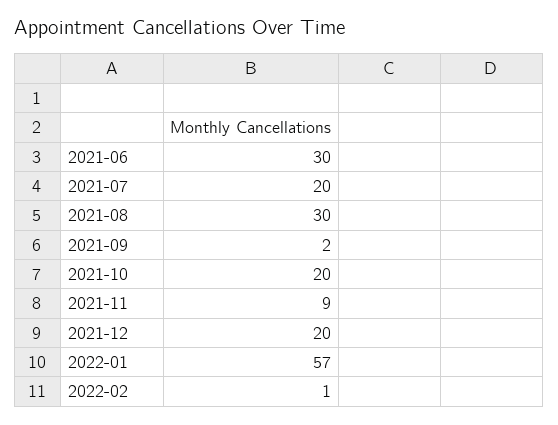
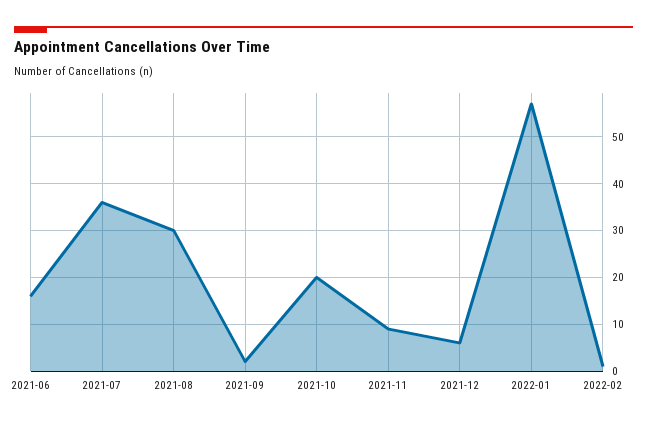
  {
-   "2021-06": 30,
+   "2021-06": 15,
-   "2021-07": 20,
+   "2021-07": 35,
    "2021-08": 30,
    "2021-09": 2,
    "2021-10": 20,
    "2021-11": 9,
-   "2021-12": 20,
+   "2021-12": 5,
    "2022-01": 57,
    "2022-02": 1
  }

